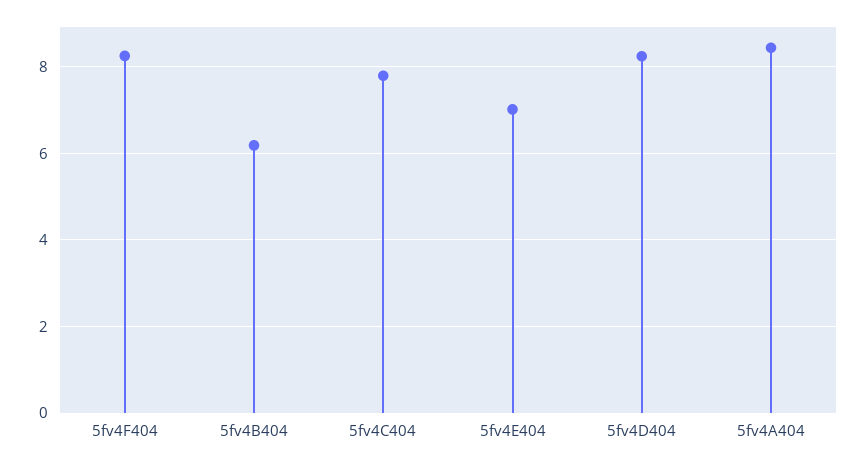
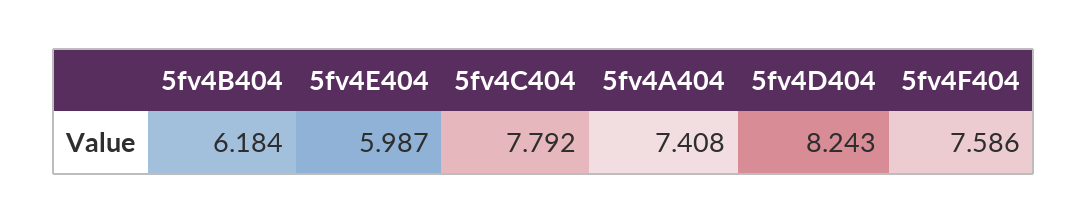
  {
-   "5fv4F404": 8.2,
+   "5fv4F404": 7.586,
    "5fv4B404": 6.184,
    "5fv4C404": 7.792,
-   "5fv4E404": 7,
+   "5fv4E404": 5.987,
    "5fv4D404": 8.243,
-   "5fv4A404": 8.4
+   "5fv4A404": 7.408
  }

